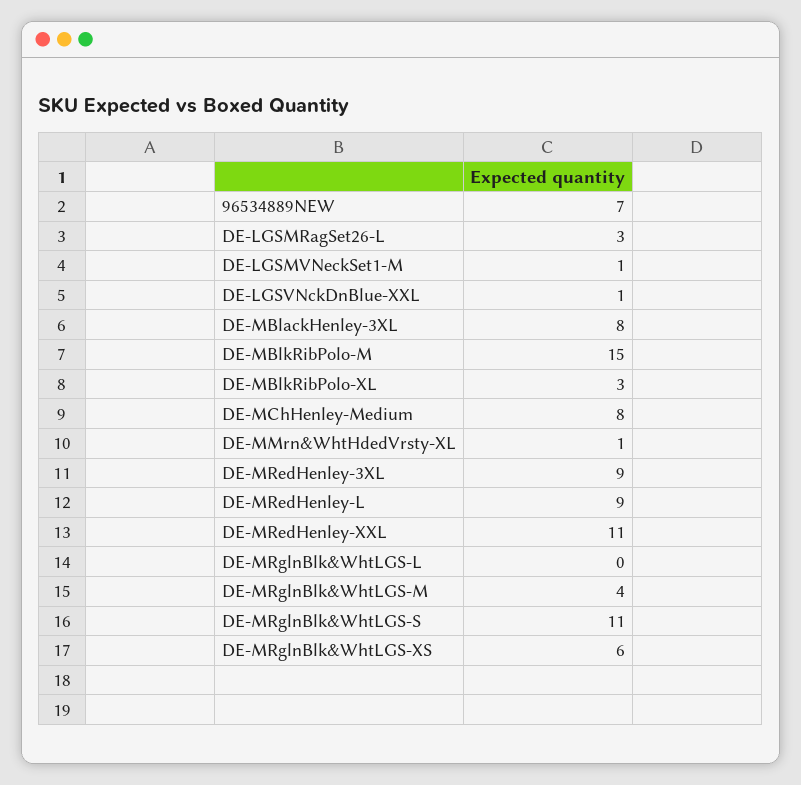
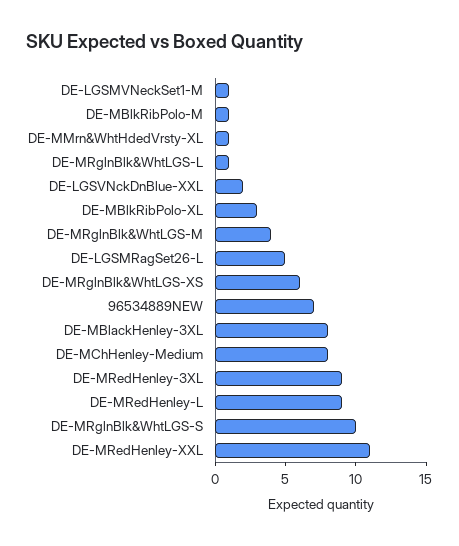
  {
    "96534889NEW": 7,
-   "DE-LGSMRagSet26-L": 3,
+   "DE-LGSMRagSet26-L": 5,
    "DE-LGSMVNeckSet1-M": 1,
-   "DE-LGSVNckDnBlue-XXL": 1,
+   "DE-LGSVNckDnBlue-XXL": 2,
    "DE-MBlackHenley-3XL": 8,
-   "DE-MBlkRibPolo-M": 15,
+   "DE-MBlkRibPolo-M": 1,
    "DE-MBlkRibPolo-XL": 3,
    "DE-MChHenley-Medium": 8,
    "DE-MMrn&WhtHdedVrsty-XL": 1,
    "DE-MRedHenley-3XL": 9,
    "DE-MRedHenley-L": 9,
    "DE-MRedHenley-XXL": 11,
-   "DE-MRglnBlk&WhtLGS-L": 0,
+   "DE-MRglnBlk&WhtLGS-L": 1,
    "DE-MRglnBlk&WhtLGS-M": 4,
-   "DE-MRglnBlk&WhtLGS-S": 11,
+   "DE-MRglnBlk&WhtLGS-S": 10,
    "DE-MRglnBlk&WhtLGS-XS": 6
  }

